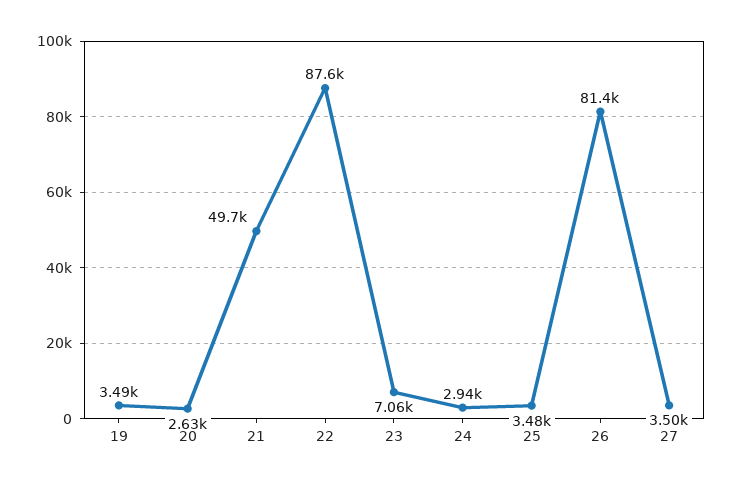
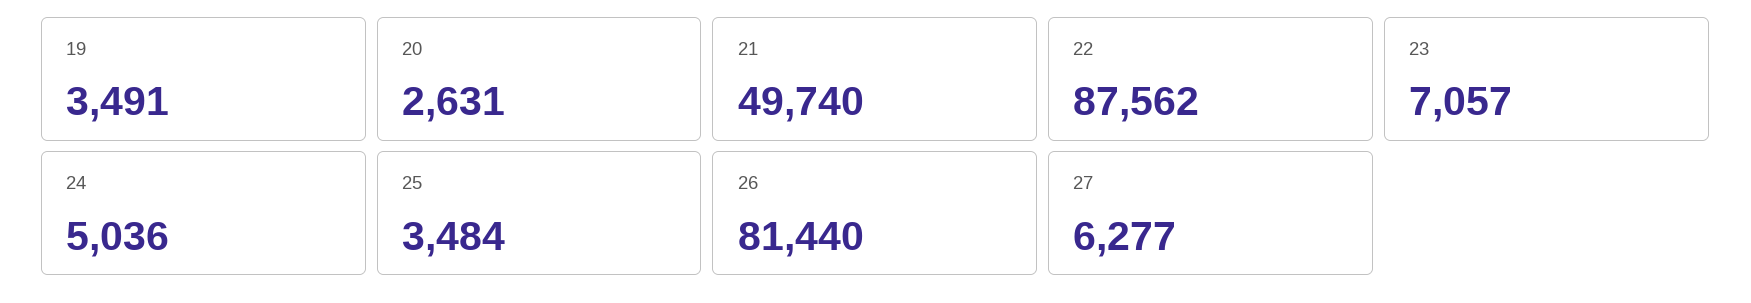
  {
    "19": 3491,
    "20": 2631,
    "21": 49740,
    "22": 87562,
    "23": 7057,
-   "24": 2940,
+   "24": 5036,
    "25": 3484,
    "26": 81440,
-   "27": 3500
+   "27": 6277
  }

